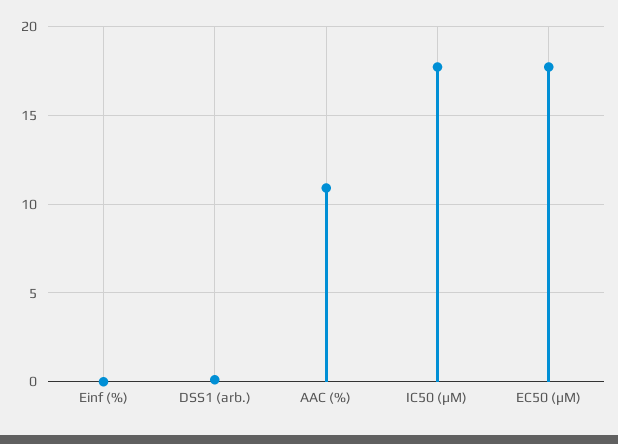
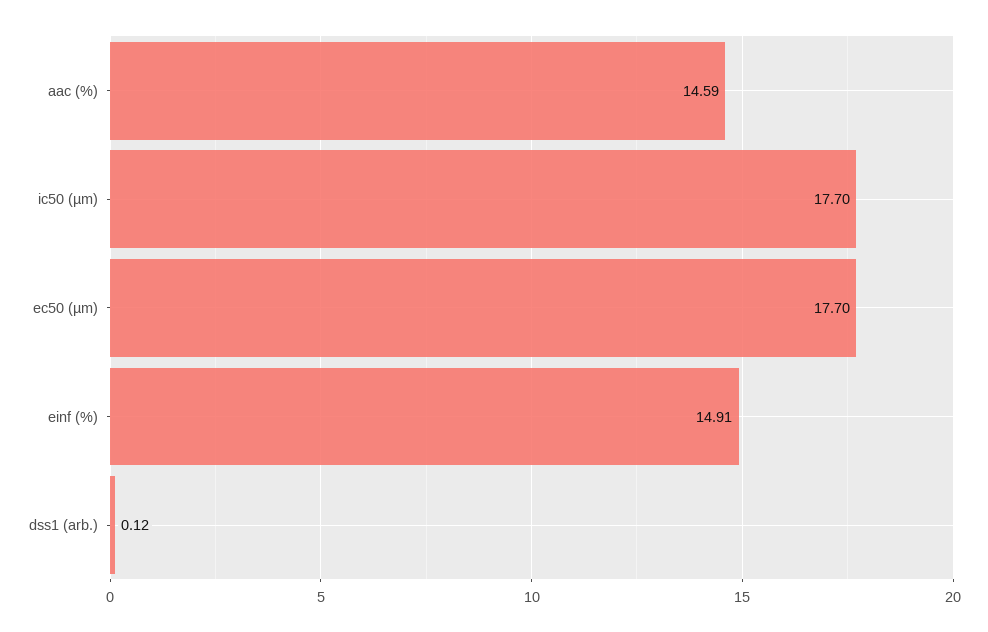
  {
-   "Einf (%)": 0,
+   "Einf (%)": 14.91,
    "DSS1 (arb.)": 0.12,
-   "AAC (%)": 11,
+   "AAC (%)": 14.59,
    "IC50 (µM)": 17.7,
    "EC50 (µM)": 17.7
  }

